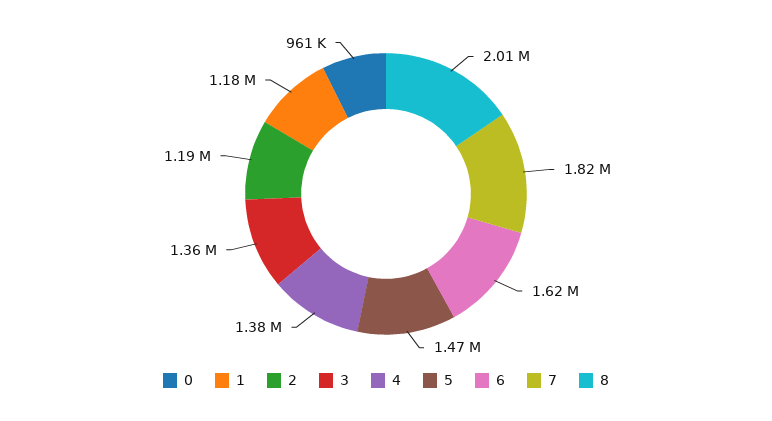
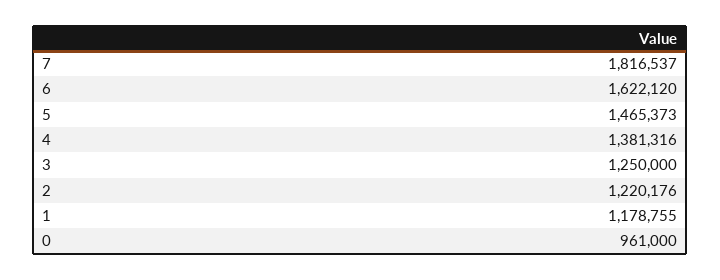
  {
    "0": 961000,
    "1": 1178755,
-   "2": 1190000,
+   "2": 1220176,
-   "3": 1360000,
+   "3": 1250000,
    "4": 1381316,
    "5": 1465373,
    "6": 1622120,
-   "7": 1816537,
+   "7": 1816537
-   "8": 2010000
  }

